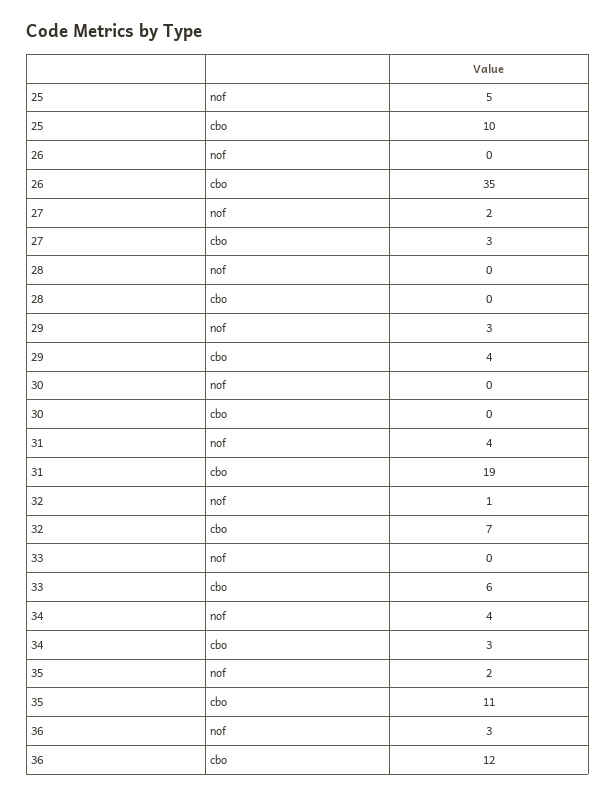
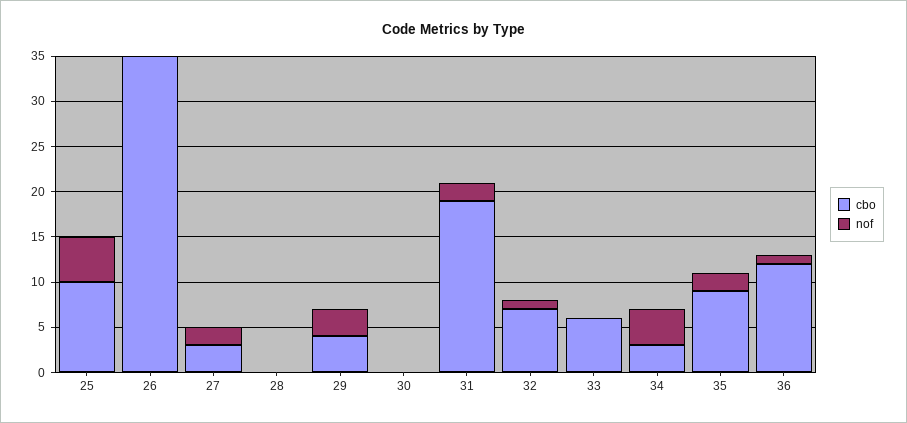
  {
    "nof": {
      "25": 5,
      "26": 0,
      "27": 2,
      "28": 0,
      "29": 3,
      "30": 0,
-     "31": 4,
+     "31": 2,
      "32": 1,
      "33": 0,
      "34": 4,
      "35": 2,
-     "36": 3
+     "36": 1
    },
    "cbo": {
      "25": 10,
      "26": 35,
      "27": 3,
      "28": 0,
      "29": 4,
      "30": 0,
      "31": 19,
      "32": 7,
      "33": 6,
      "34": 3,
-     "35": 11,
+     "35": 9,
      "36": 12
    }
  }

